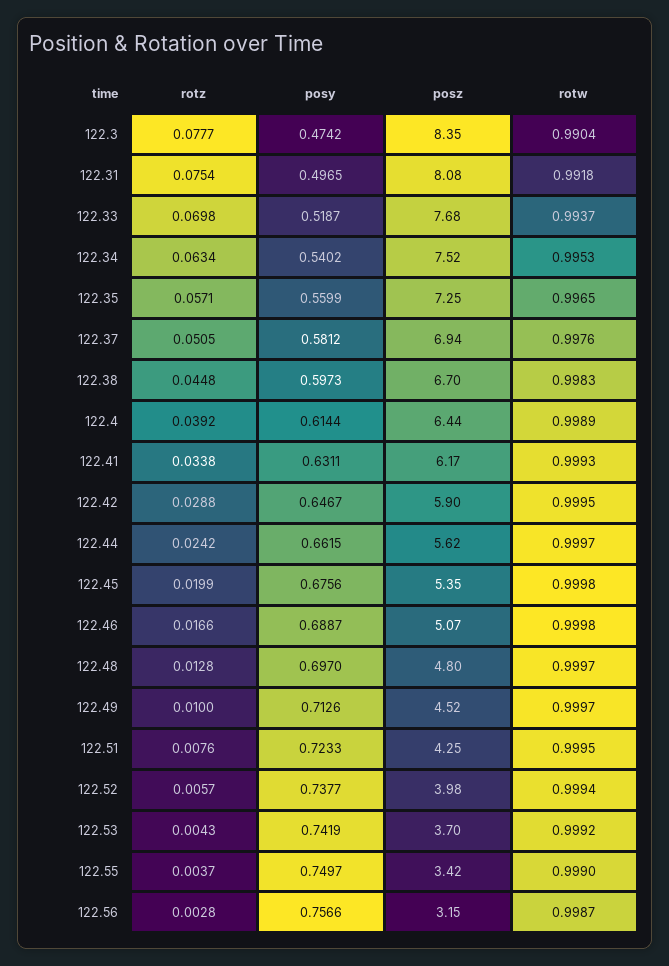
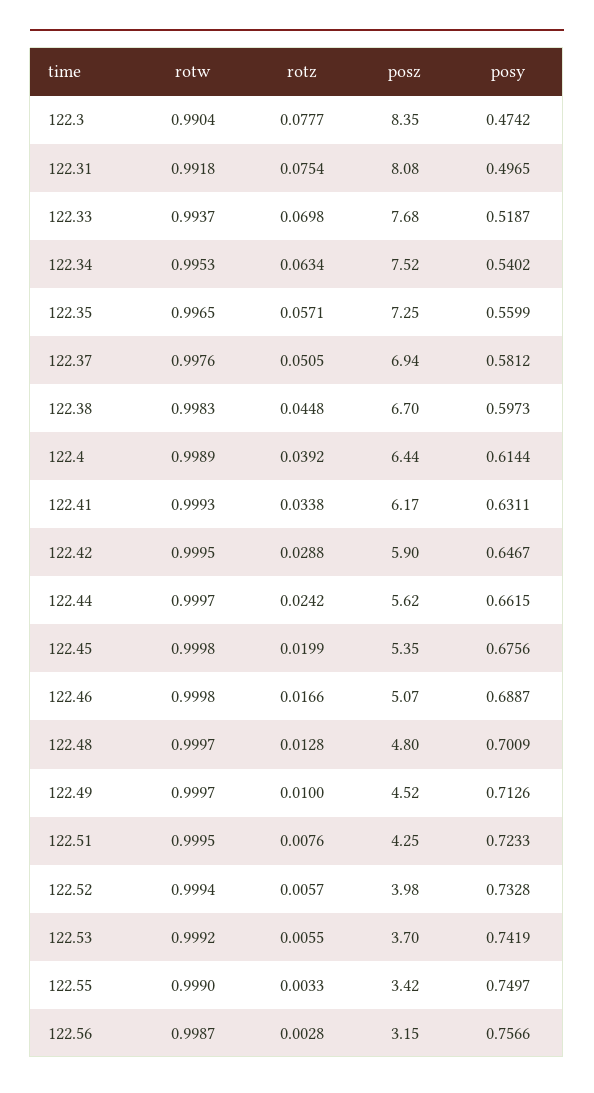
  {
    "rotz": {
      "122.3": 0.0777,
      "122.31": 0.0754,
      "122.33": 0.0698,
      "122.34": 0.0634,
      "122.35": 0.0571,
      "122.37": 0.0505,
      "122.38": 0.0448,
      "122.4": 0.0392,
      "122.41": 0.0338,
      "122.42": 0.0288,
      "122.44": 0.0242,
      "122.45": 0.0199,
      "122.46": 0.0166,
      "122.48": 0.0128,
      "122.49": 0.01,
      "122.51": 0.0076,
      "122.52": 0.0057,
-     "122.53": 0.0043,
+     "122.53": 0.0055,
-     "122.55": 0.0037,
+     "122.55": 0.0033,
      "122.56": 0.0028
    },
    "posy": {
      "122.3": 0.4742,
      "122.31": 0.4965,
      "122.33": 0.5187,
      "122.34": 0.5402,
      "122.35": 0.5599,
      "122.37": 0.5812,
      "122.38": 0.5973,
      "122.4": 0.6144,
      "122.41": 0.6311,
      "122.42": 0.6467,
      "122.44": 0.6615,
      "122.45": 0.6756,
      "122.46": 0.6887,
-     "122.48": 0.697,
+     "122.48": 0.7009,
      "122.49": 0.7126,
      "122.51": 0.7233,
-     "122.52": 0.7377,
+     "122.52": 0.7328,
      "122.53": 0.7419,
      "122.55": 0.7497,
      "122.56": 0.7566
    },
    "posz": {
      "122.3": 8.35,
      "122.31": 8.08,
      "122.33": 7.68,
      "122.34": 7.52,
      "122.35": 7.25,
      "122.37": 6.94,
      "122.38": 6.7,
      "122.4": 6.44,
      "122.41": 6.17,
      "122.42": 5.9,
      "122.44": 5.62,
      "122.45": 5.35,
      "122.46": 5.07,
      "122.48": 4.8,
      "122.49": 4.52,
      "122.51": 4.25,
      "122.52": 3.98,
      "122.53": 3.7,
      "122.55": 3.42,
      "122.56": 3.15
    },
    "rotw": {
      "122.3": 0.9904,
      "122.31": 0.9918,
      "122.33": 0.9937,
      "122.34": 0.9953,
      "122.35": 0.9965,
      "122.37": 0.9976,
      "122.38": 0.9983,
      "122.4": 0.9989,
      "122.41": 0.9993,
      "122.42": 0.9995,
      "122.44": 0.9997,
      "122.45": 0.9998,
      "122.46": 0.9998,
      "122.48": 0.9997,
      "122.49": 0.9997,
      "122.51": 0.9995,
      "122.52": 0.9994,
      "122.53": 0.9992,
      "122.55": 0.999,
      "122.56": 0.9987
    }
  }

